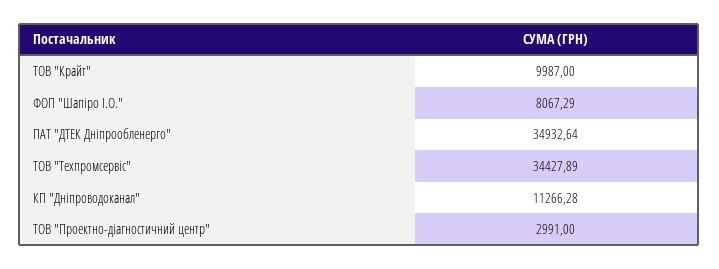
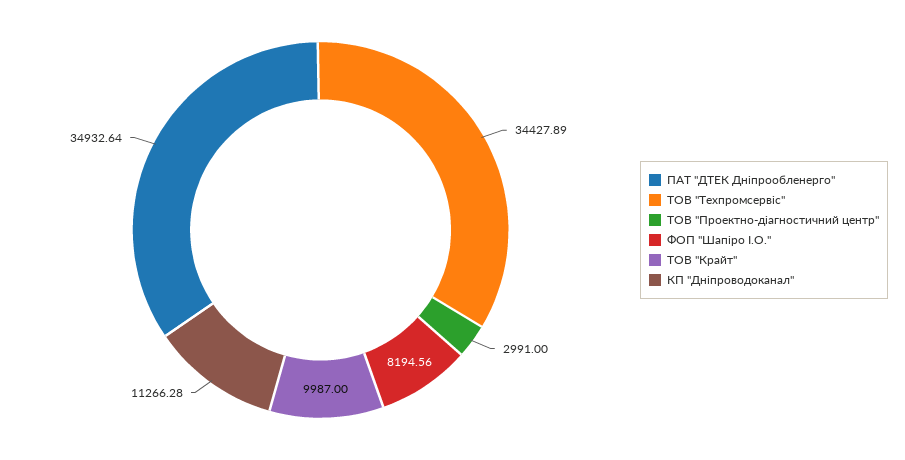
  {
    "ТОВ \"Крайт\"": 9987,
-   "ФОП \"Шапіро І.О.\"": 8067.29,
+   "ФОП \"Шапіро І.О.\"": 8194.56,
    "ПАТ \"ДТЕК Дніпрообленерго\"": 34932.64,
    "ТОВ \"Техпромсервіс\"": 34427.89,
    "КП \"Дніпроводоканал\"": 11266.28,
    "ТОВ \"Проектно-діагностичний центр\"": 2991
  }

